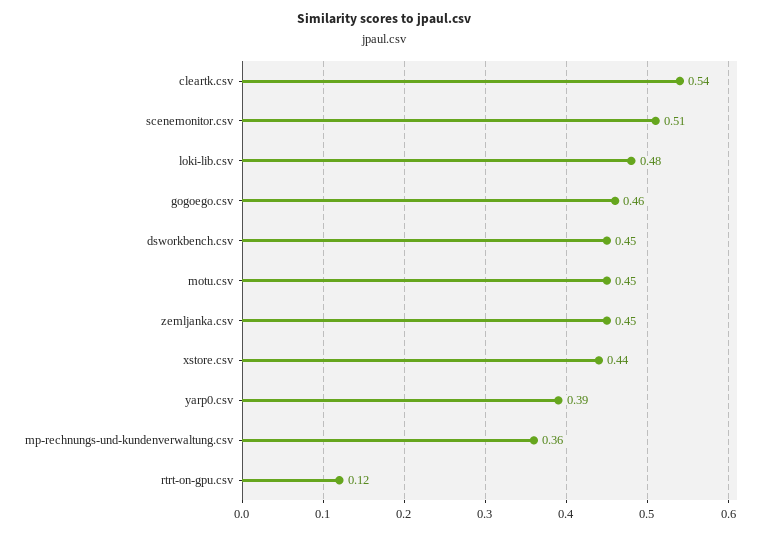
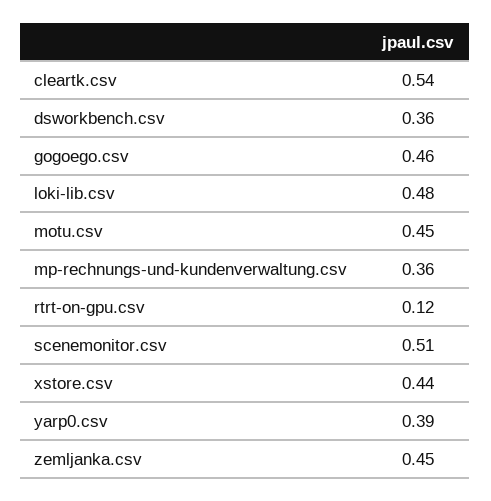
  {
    "cleartk.csv": 0.54,
    "scenemonitor.csv": 0.51,
    "loki-lib.csv": 0.48,
    "gogoego.csv": 0.46,
-   "dsworkbench.csv": 0.45,
+   "dsworkbench.csv": 0.36,
    "motu.csv": 0.45,
    "zemljanka.csv": 0.45,
    "xstore.csv": 0.44,
    "yarp0.csv": 0.39,
    "mp-rechnungs-und-kundenverwaltung.csv": 0.36,
    "rtrt-on-gpu.csv": 0.12
  }

